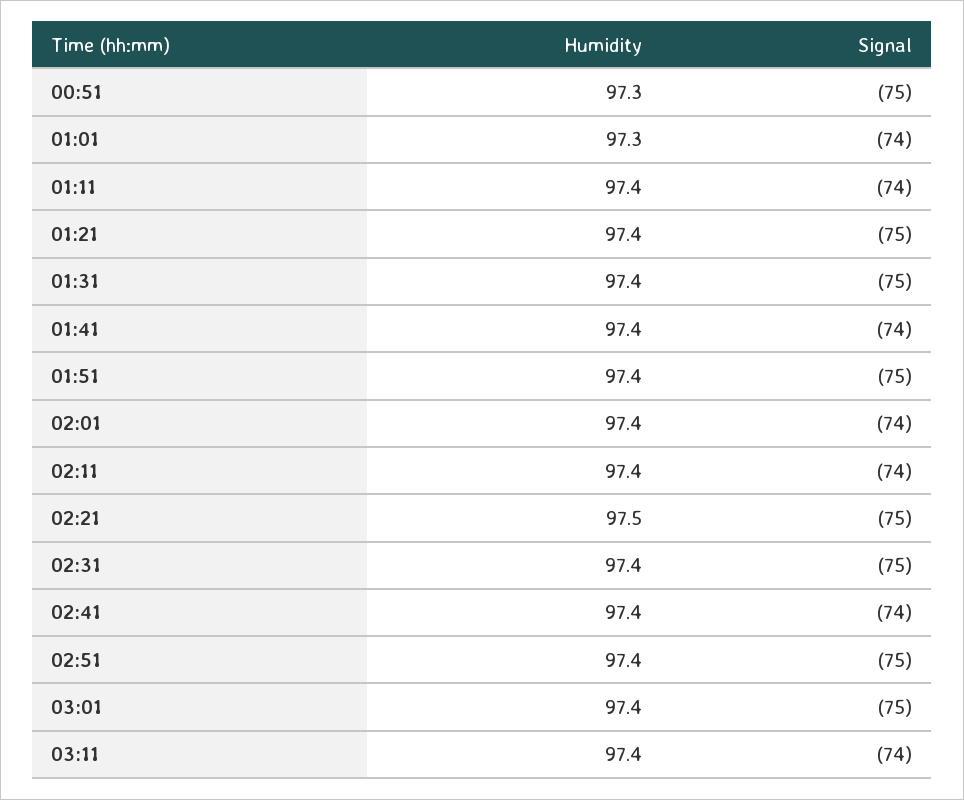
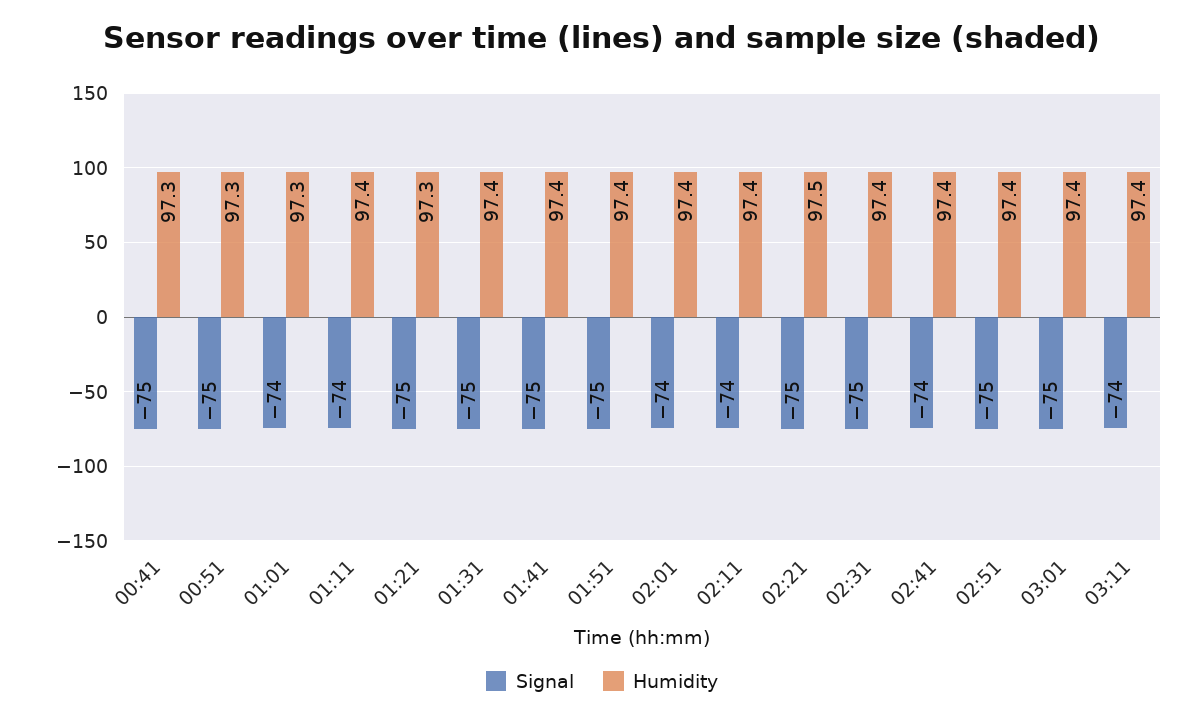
  {
    "Humidity": {
      "00:51": 97.3,
      "01:01": 97.3,
      "01:11": 97.4,
-     "01:21": 97.4,
+     "01:21": 97.3,
      "01:31": 97.4,
      "01:41": 97.4,
      "01:51": 97.4,
      "02:01": 97.4,
      "02:11": 97.4,
      "02:21": 97.5,
      "02:31": 97.4,
      "02:41": 97.4,
      "02:51": 97.4,
      "03:01": 97.4,
-     "03:11": 97.4
+     "03:11": 97.4,
+     "00:41": 97.3
    },
    "Signal": {
      "00:51": -75,
      "01:01": -74,
      "01:11": -74,
      "01:21": -75,
      "01:31": -75,
-     "01:41": -74,
+     "01:41": -75,
      "01:51": -75,
      "02:01": -74,
      "02:11": -74,
      "02:21": -75,
      "02:31": -75,
      "02:41": -74,
      "02:51": -75,
      "03:01": -75,
-     "03:11": -74
+     "03:11": -74,
+     "00:41": -75
    }
  }

